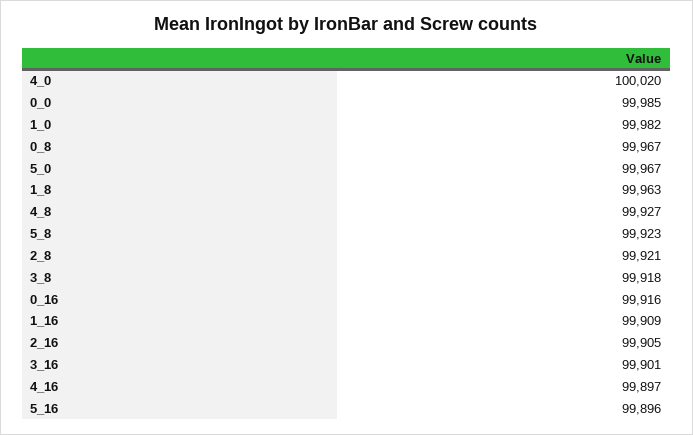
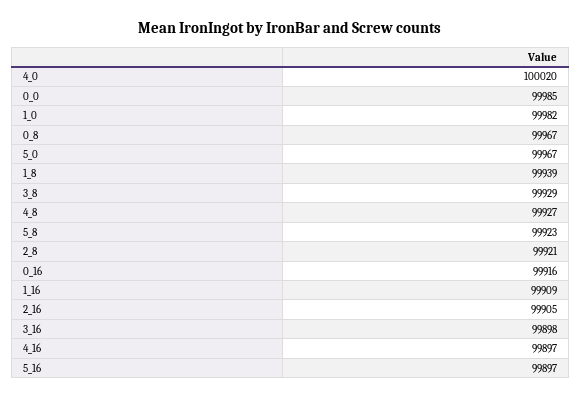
  {
    "4_0": 100020,
    "0_0": 99985,
    "1_0": 99982,
    "0_8": 99967,
    "5_0": 99967,
-   "1_8": 99963,
+   "1_8": 99939,
    "4_8": 99927,
    "5_8": 99923,
    "2_8": 99921,
-   "3_8": 99918,
+   "3_8": 99929,
    "0_16": 99916,
    "1_16": 99909,
    "2_16": 99905,
-   "3_16": 99901,
+   "3_16": 99898,
    "4_16": 99897,
-   "5_16": 99896
+   "5_16": 99897
  }

